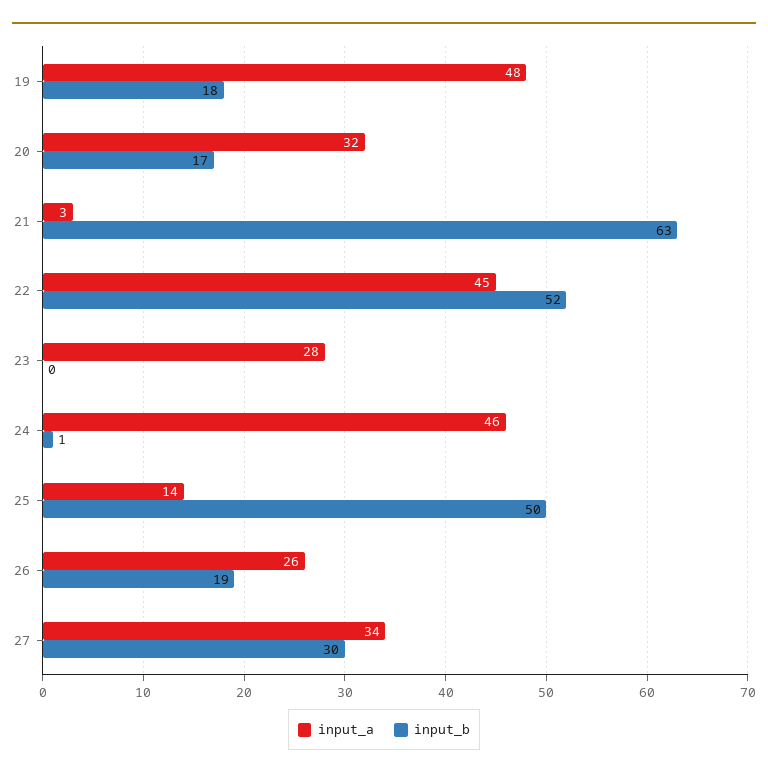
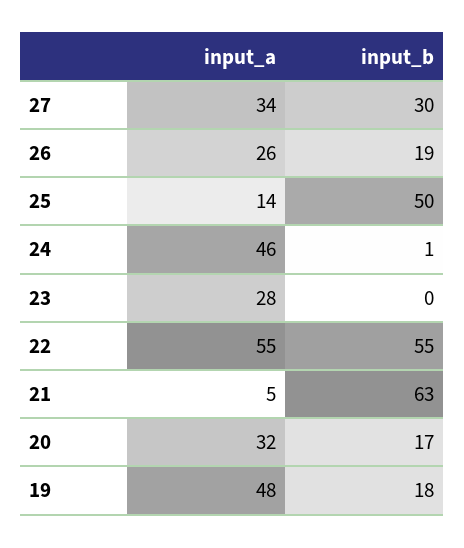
  {
    "input_a": {
      "19": 48,
      "20": 32,
-     "21": 3,
+     "21": 5,
-     "22": 45,
+     "22": 55,
      "23": 28,
      "24": 46,
      "25": 14,
      "26": 26,
      "27": 34
    },
    "input_b": {
      "19": 18,
      "20": 17,
      "21": 63,
-     "22": 52,
+     "22": 55,
      "23": 0,
      "24": 1,
      "25": 50,
      "26": 19,
      "27": 30
    }
  }

